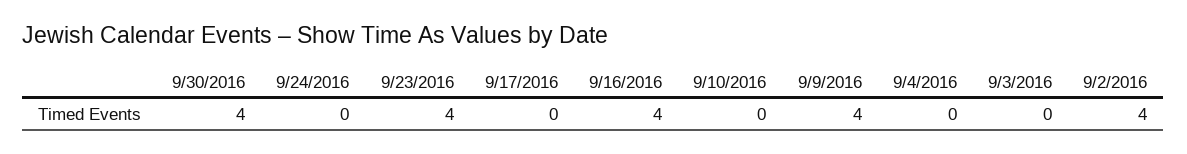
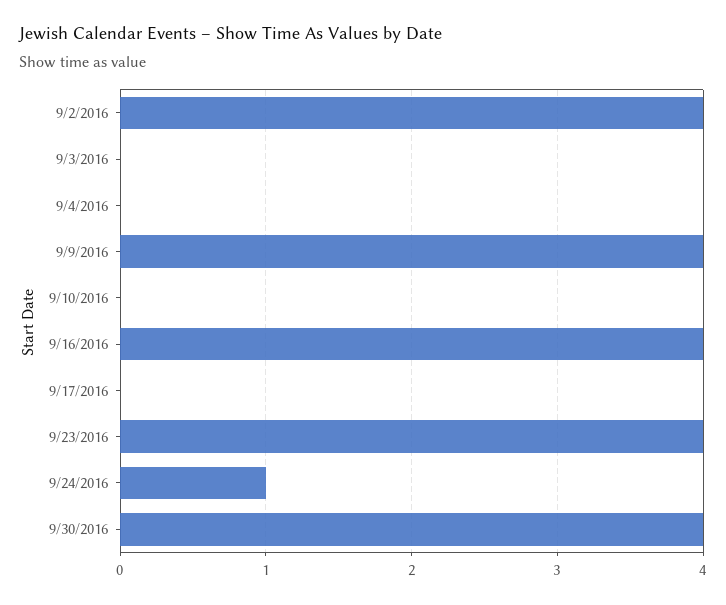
  {
    "9/30/2016": 4,
-   "9/24/2016": 0,
+   "9/24/2016": 1,
    "9/23/2016": 4,
    "9/17/2016": 0,
    "9/16/2016": 4,
    "9/10/2016": 0,
    "9/9/2016": 4,
    "9/4/2016": 0,
    "9/3/2016": 0,
    "9/2/2016": 4
  }

